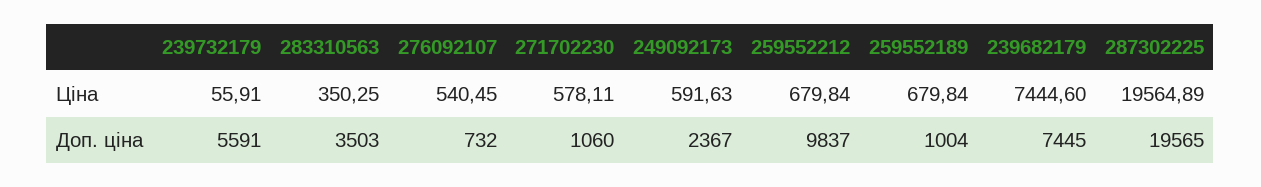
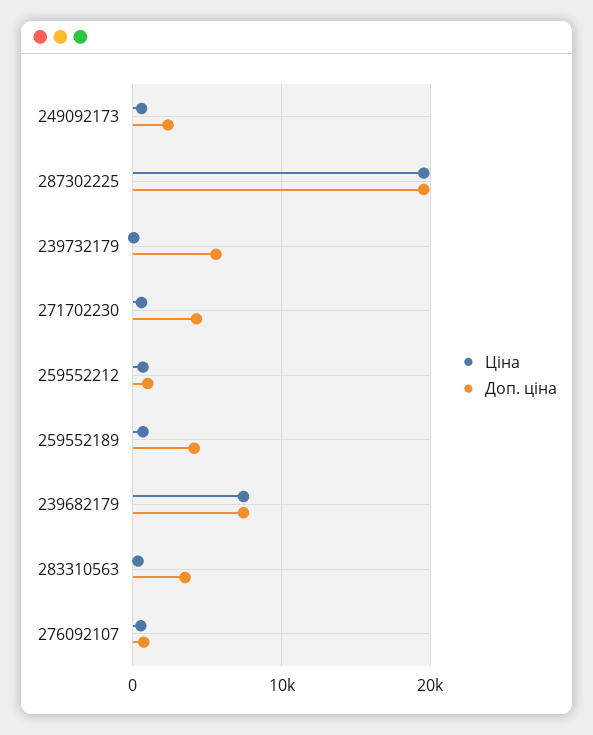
  {
    "Ціна": {
      "239732179": 55.91,
      "283310563": 350.25,
      "276092107": 540.45,
      "271702230": 578.11,
      "249092173": 591.63,
      "259552212": 679.84,
      "259552189": 679.84,
      "239682179": 7444.6,
      "287302225": 19564.89
    },
    "Доп. ціна": {
      "239732179": 5591,
      "283310563": 3503,
      "276092107": 732,
-     "271702230": 1060,
+     "271702230": 4000,
      "249092173": 2367,
-     "259552212": 9837,
+     "259552212": 1000,
-     "259552189": 1004,
+     "259552189": 4000,
      "239682179": 7445,
      "287302225": 19565
    }
  }

